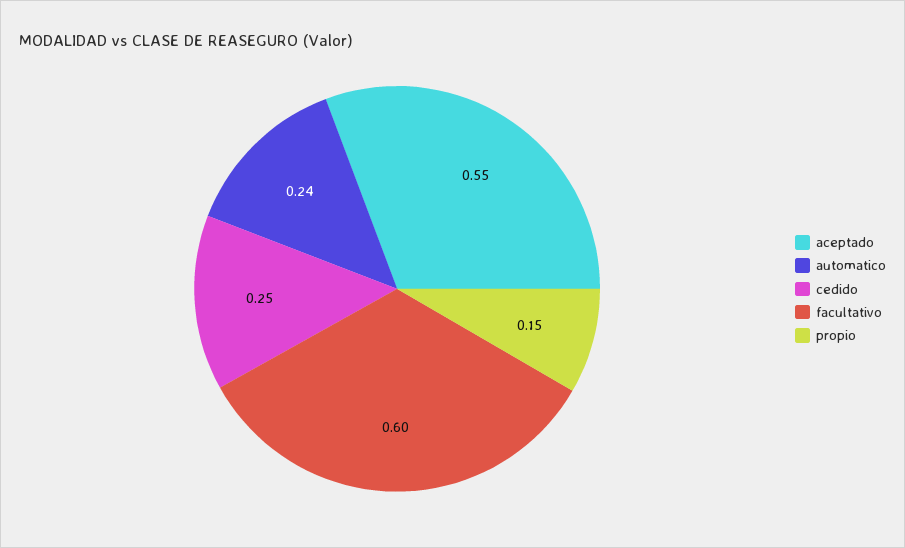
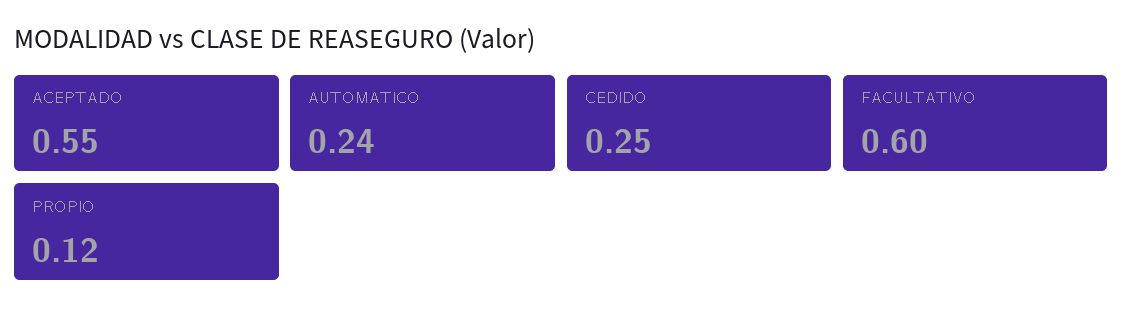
  {
    "aceptado": 0.55,
    "automatico": 0.24,
    "cedido": 0.25,
    "facultativo": 0.6,
-   "propio": 0.15
+   "propio": 0.12
  }

